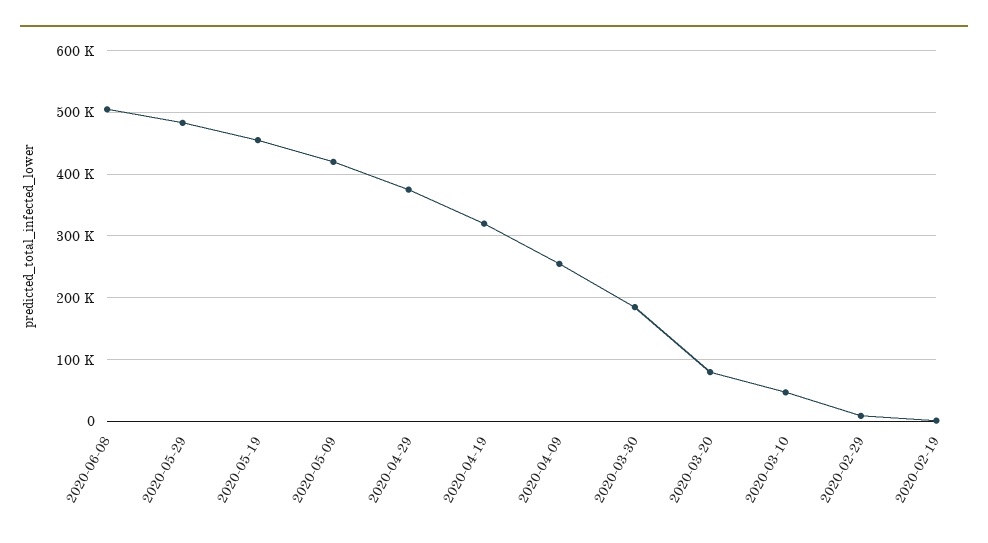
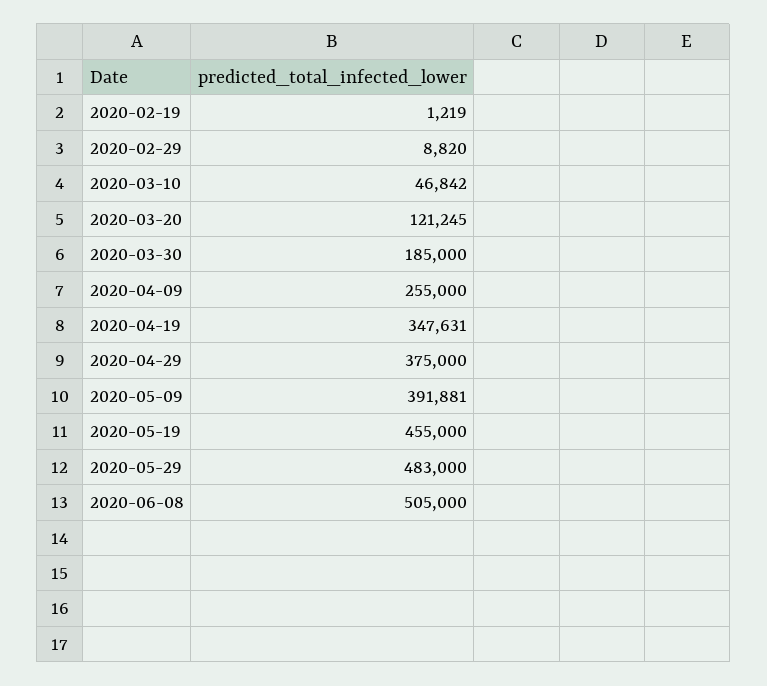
  {
    "2020-06-08": 505000,
    "2020-05-29": 483000,
    "2020-05-19": 455000,
-   "2020-05-09": 420000,
+   "2020-05-09": 391881,
    "2020-04-29": 375000,
-   "2020-04-19": 320000,
+   "2020-04-19": 347631,
    "2020-04-09": 255000,
    "2020-03-30": 185000,
-   "2020-03-20": 80000,
+   "2020-03-20": 121245,
    "2020-03-10": 46842,
    "2020-02-29": 8820,
    "2020-02-19": 1219
  }

